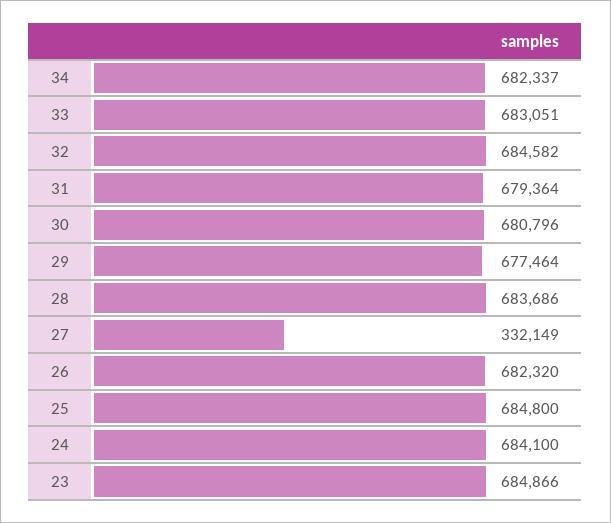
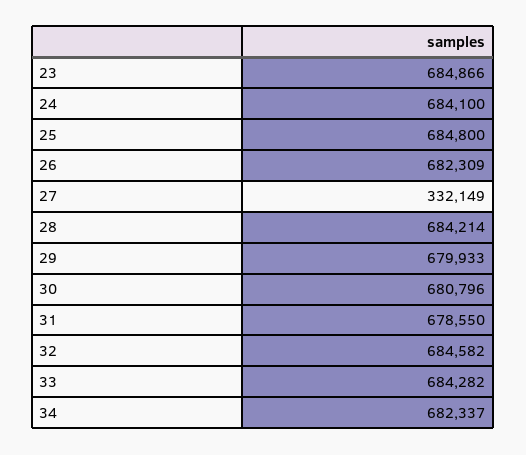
  {
    "34": 682337,
-   "33": 683051,
+   "33": 684282,
    "32": 684582,
-   "31": 679364,
+   "31": 678550,
    "30": 680796,
-   "29": 677464,
+   "29": 679933,
-   "28": 683686,
+   "28": 684214,
    "27": 332149,
-   "26": 682320,
+   "26": 682309,
    "25": 684800,
    "24": 684100,
    "23": 684866
  }

